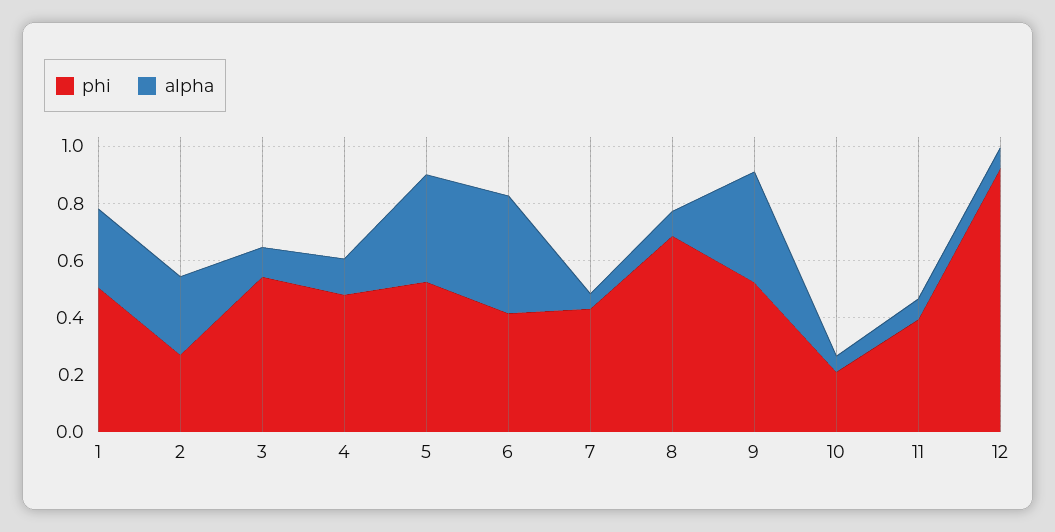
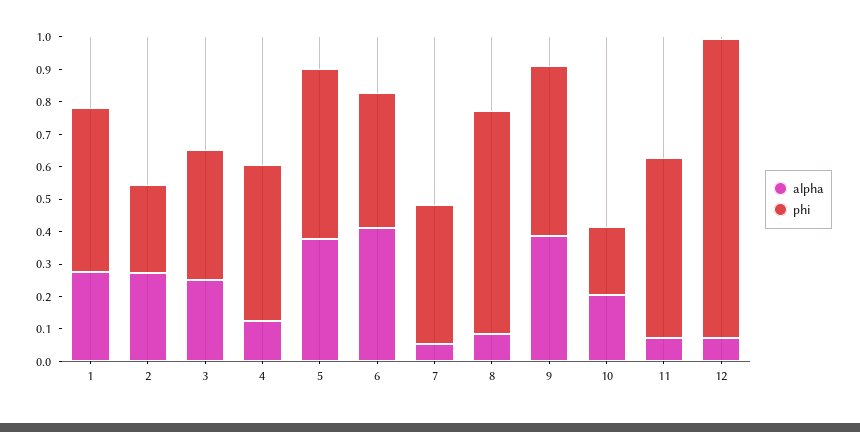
  {
    "phi": {
      "1": 0.5,
      "2": 0.275,
-     "3": 0.55,
+     "3": 0.4,
      "4": 0.475,
      "5": 0.525,
      "6": 0.425,
      "7": 0.425,
      "8": 0.675,
      "9": 0.525,
      "10": 0.2,
-     "11": 0.4,
+     "11": 0.55,
      "12": 0.925
    },
    "alpha": {
      "1": 0.275,
      "2": 0.275,
-     "3": 0.1,
+     "3": 0.25,
      "4": 0.125,
      "5": 0.375,
      "6": 0.4,
      "7": 0.05,
      "8": 0.075,
      "9": 0.375,
-     "10": 0.05,
+     "10": 0.2,
      "11": 0.075,
      "12": 0.075
    }
  }

